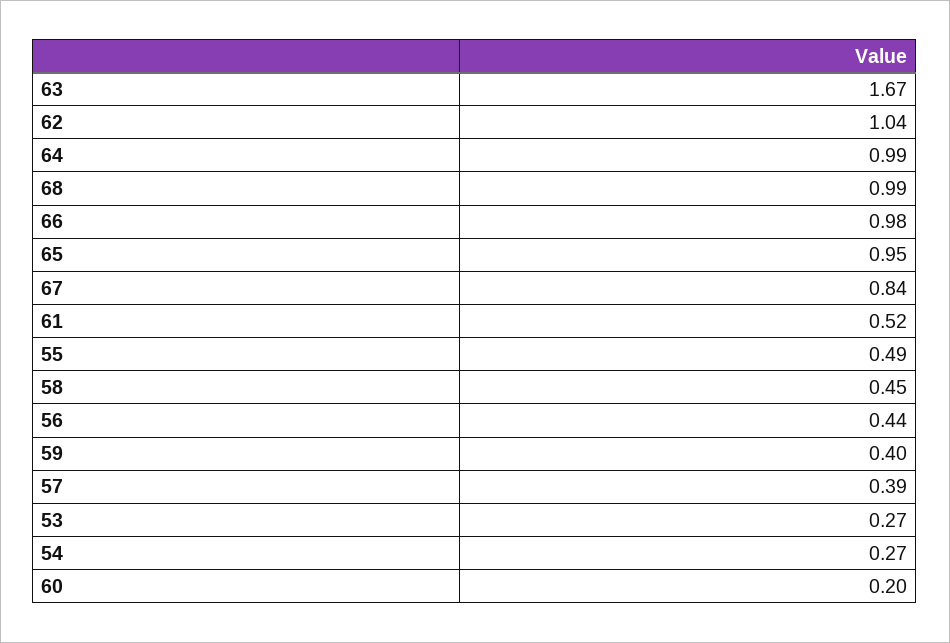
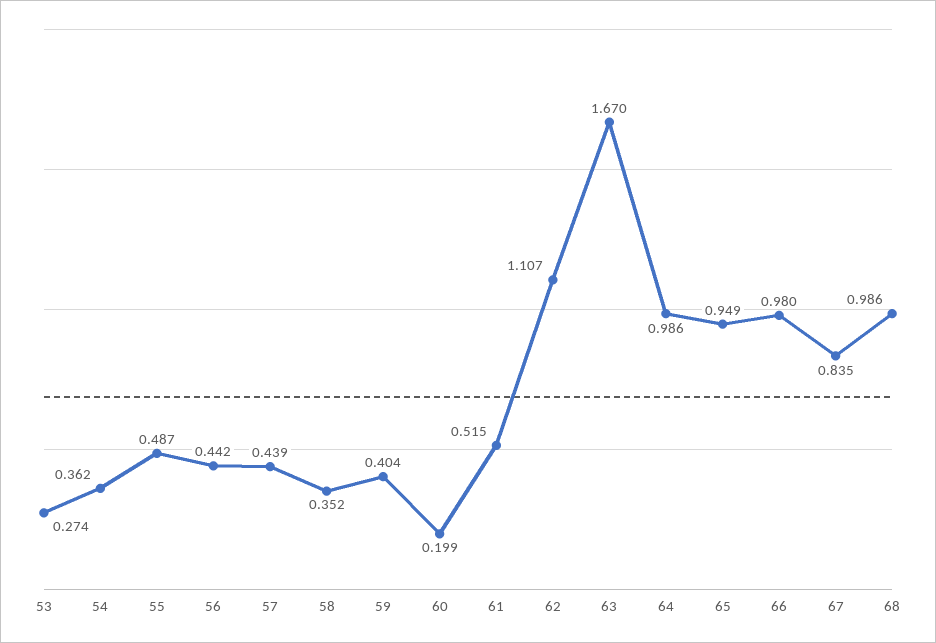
  {
    "63": 1.67,
-   "62": 1.04,
+   "62": 1.107,
    "64": 0.986,
    "68": 0.986,
    "66": 0.98,
    "65": 0.949,
    "67": 0.835,
    "61": 0.515,
    "55": 0.487,
-   "58": 0.45,
+   "58": 0.352,
    "56": 0.442,
    "59": 0.404,
-   "57": 0.39,
+   "57": 0.439,
    "53": 0.274,
-   "54": 0.27,
+   "54": 0.362,
    "60": 0.199
  }

